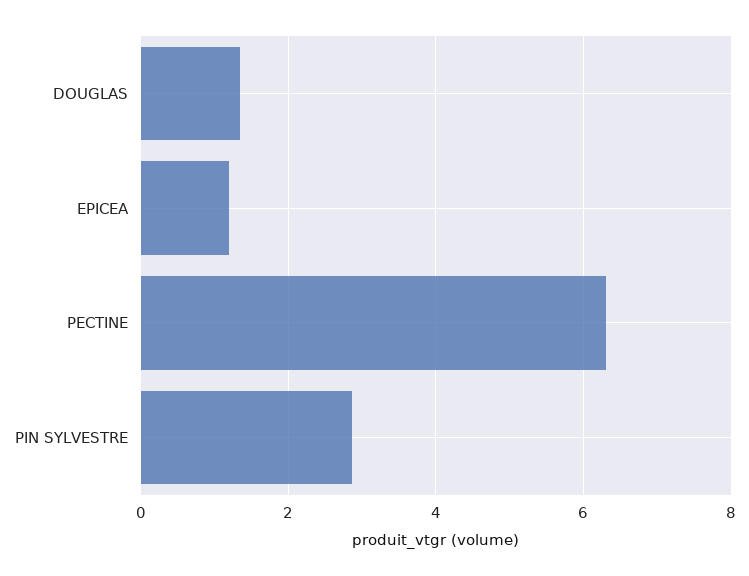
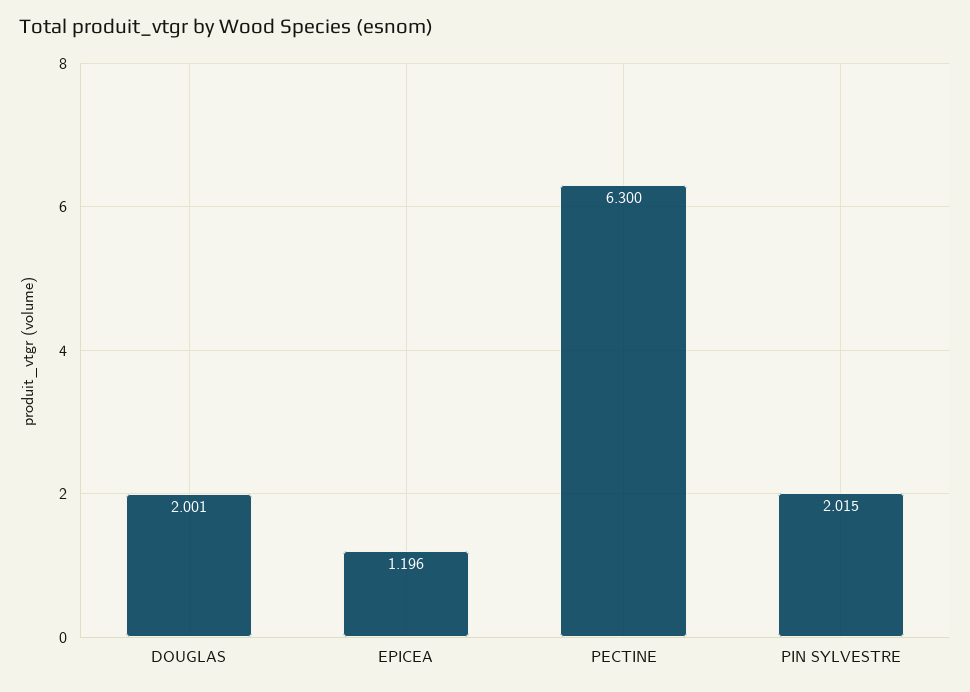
  {
-   "DOUGLAS": 1.4,
+   "DOUGLAS": 2.001,
    "EPICEA": 1.196,
    "PECTINE": 6.3,
-   "PIN SYLVESTRE": 2.8
+   "PIN SYLVESTRE": 2.015
  }

